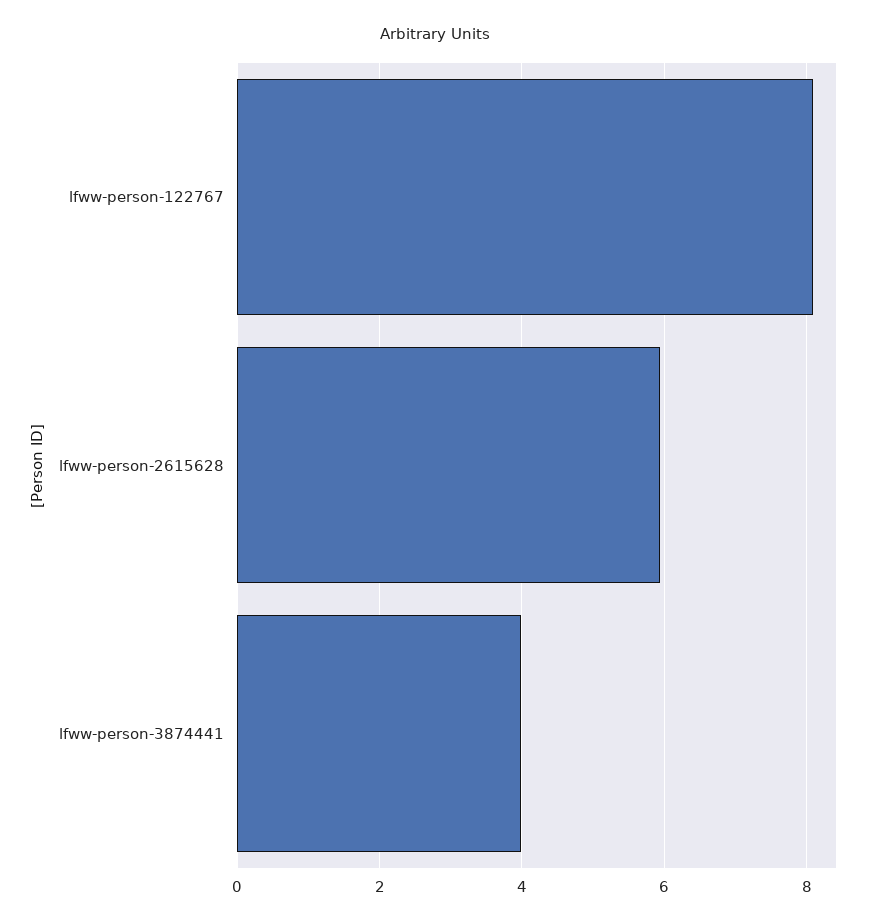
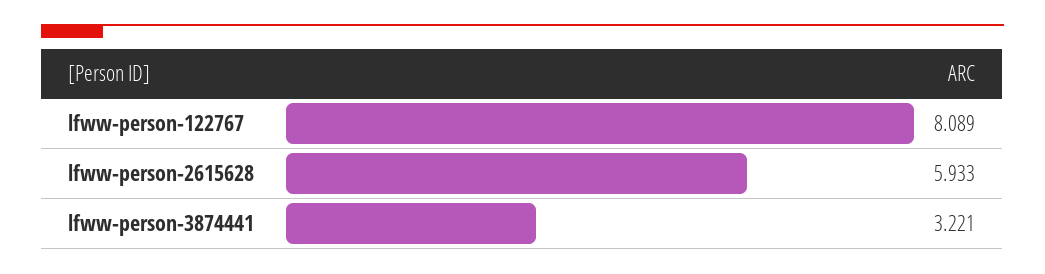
  {
    "lfww-person-122767": 8.089,
    "lfww-person-2615628": 5.933,
-   "lfww-person-3874441": 4
+   "lfww-person-3874441": 3.221
  }

